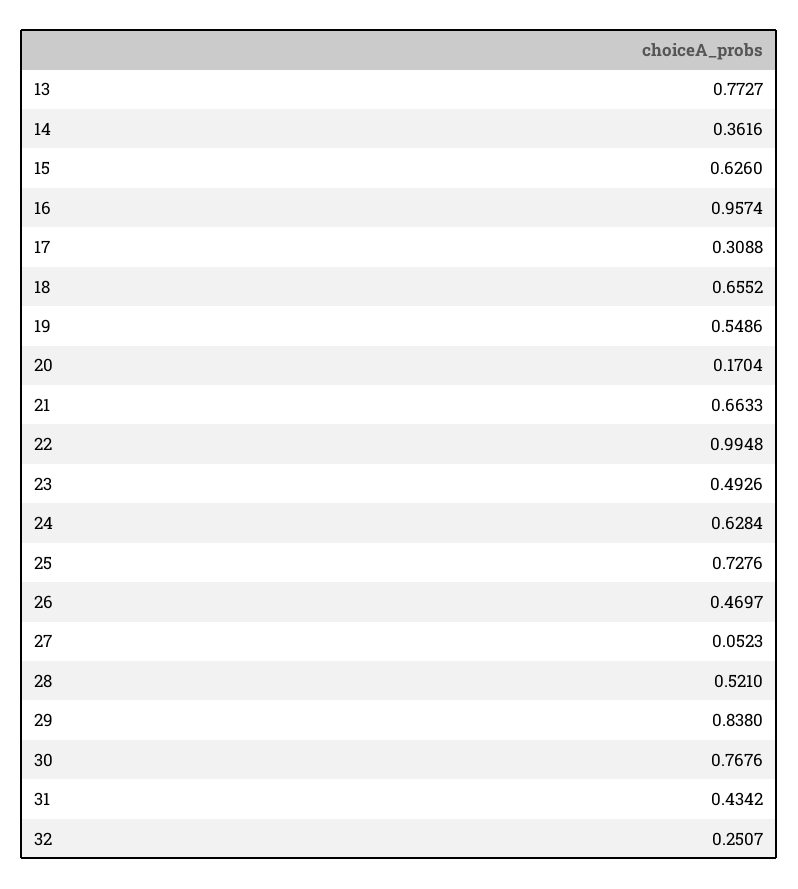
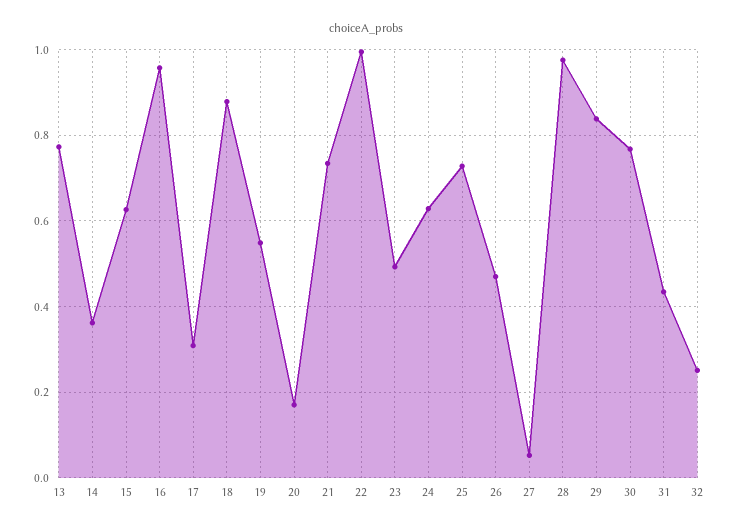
  {
    "13": 0.7727,
    "14": 0.3616,
    "15": 0.626,
    "16": 0.9574,
    "17": 0.3088,
-   "18": 0.6552,
+   "18": 0.88,
    "19": 0.5486,
    "20": 0.1704,
-   "21": 0.6633,
+   "21": 0.74,
    "22": 0.9948,
    "23": 0.4926,
    "24": 0.6284,
    "25": 0.7276,
    "26": 0.4697,
    "27": 0.0523,
-   "28": 0.521,
+   "28": 0.98,
    "29": 0.838,
    "30": 0.7676,
    "31": 0.4342,
    "32": 0.2507
  }

